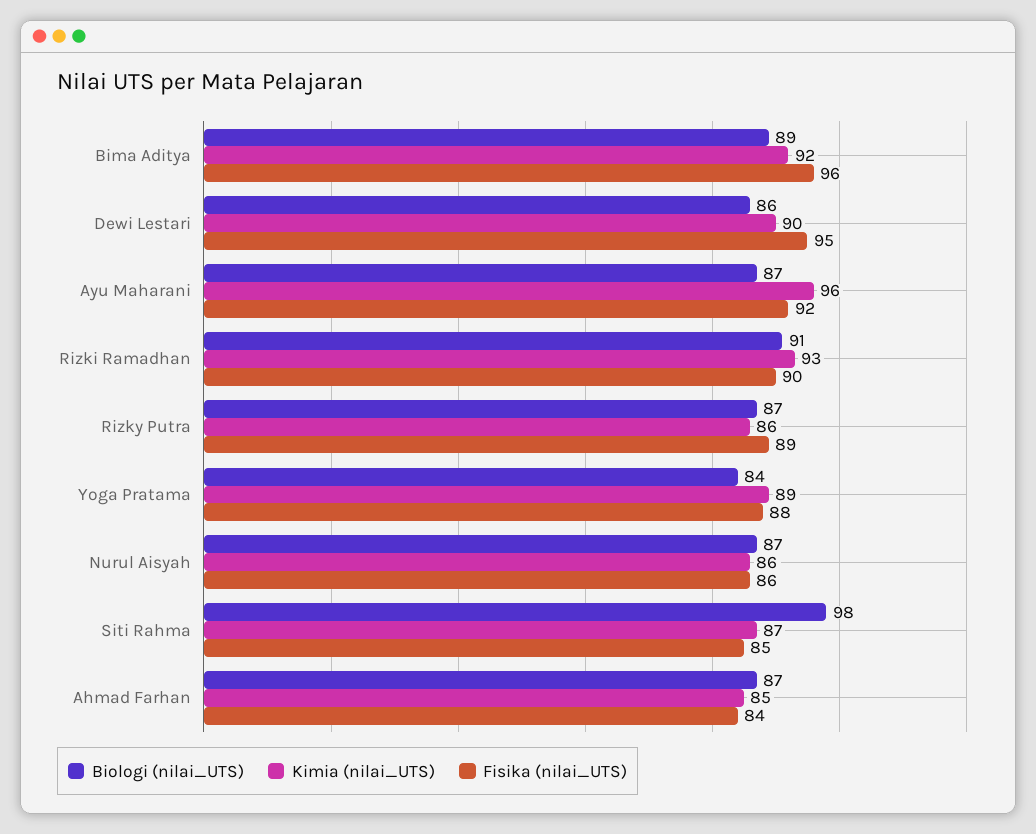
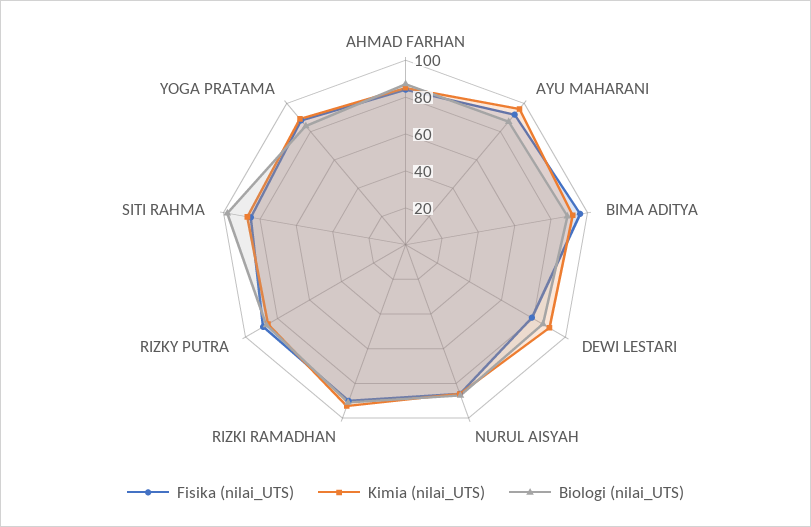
  {
    "Biologi (nilai_UTS)": {
      "Bima Aditya": 89,
      "Dewi Lestari": 86,
      "Ayu Maharani": 87,
      "Rizki Ramadhan": 91,
      "Rizky Putra": 87,
      "Yoga Pratama": 84,
      "Nurul Aisyah": 87,
      "Siti Rahma": 98,
      "Ahmad Farhan": 87
    },
    "Kimia (nilai_UTS)": {
      "Bima Aditya": 92,
      "Dewi Lestari": 90,
      "Ayu Maharani": 96,
      "Rizki Ramadhan": 93,
      "Rizky Putra": 86,
      "Yoga Pratama": 89,
      "Nurul Aisyah": 86,
      "Siti Rahma": 87,
      "Ahmad Farhan": 85
    },
    "Fisika (nilai_UTS)": {
      "Bima Aditya": 96,
-     "Dewi Lestari": 95,
+     "Dewi Lestari": 80,
      "Ayu Maharani": 92,
      "Rizki Ramadhan": 90,
      "Rizky Putra": 89,
      "Yoga Pratama": 88,
      "Nurul Aisyah": 86,
      "Siti Rahma": 85,
      "Ahmad Farhan": 84
    }
  }

